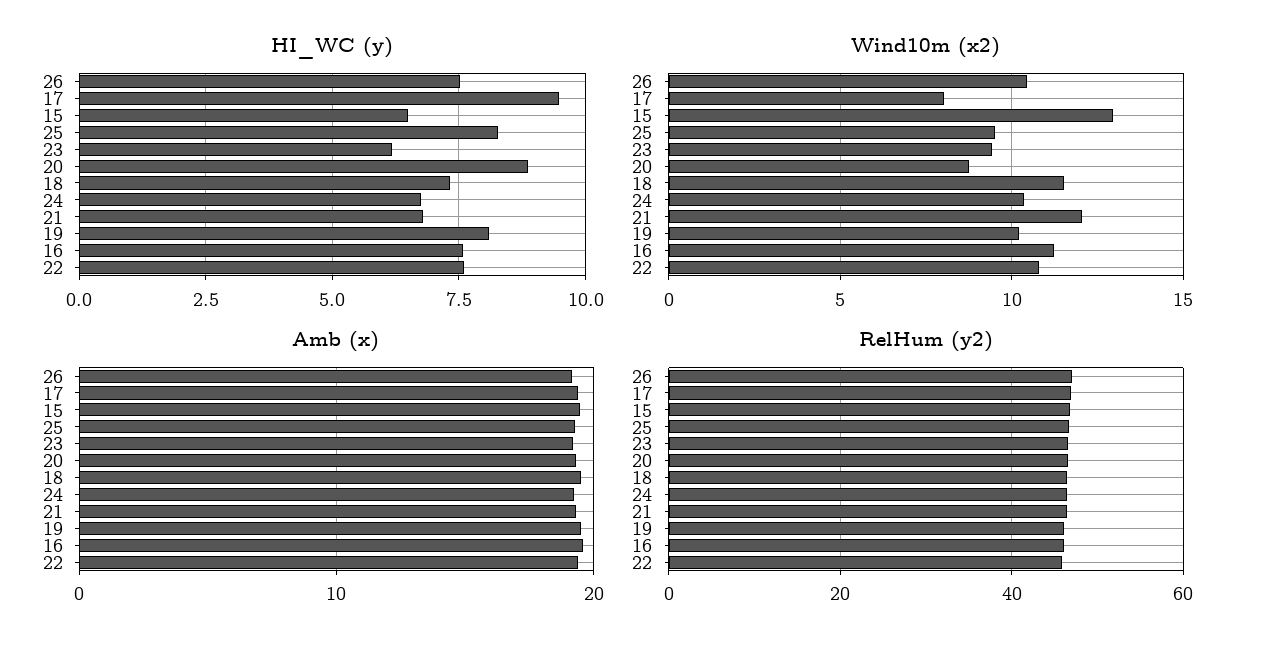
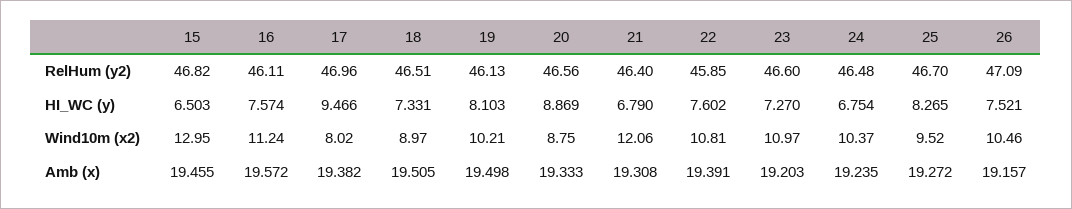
  {
    "HI_WC (y)": {
      "26": 7.521,
      "17": 9.466,
      "15": 6.503,
      "25": 8.265,
-     "23": 6.25,
+     "23": 7.27,
      "20": 8.869,
      "18": 7.331,
      "24": 6.754,
      "21": 6.79,
      "19": 8.103,
      "16": 7.574,
      "22": 7.602
    },
    "Wind10m (x2)": {
      "26": 10.46,
      "17": 8.02,
      "15": 12.95,
      "25": 9.52,
-     "23": 9.5,
+     "23": 10.97,
      "20": 8.75,
-     "18": 11.5,
+     "18": 8.97,
      "24": 10.37,
      "21": 12.06,
      "19": 10.21,
      "16": 11.24,
      "22": 10.81
    },
    "Amb (x)": {
      "26": 19.157,
      "17": 19.382,
      "15": 19.455,
      "25": 19.272,
      "23": 19.203,
      "20": 19.333,
      "18": 19.505,
      "24": 19.235,
      "21": 19.308,
      "19": 19.498,
      "16": 19.572,
      "22": 19.391
    },
    "RelHum (y2)": {
      "26": 47.09,
      "17": 46.96,
      "15": 46.82,
      "25": 46.7,
      "23": 46.6,
      "20": 46.56,
      "18": 46.51,
      "24": 46.48,
      "21": 46.4,
      "19": 46.13,
      "16": 46.11,
      "22": 45.85
    }
  }

